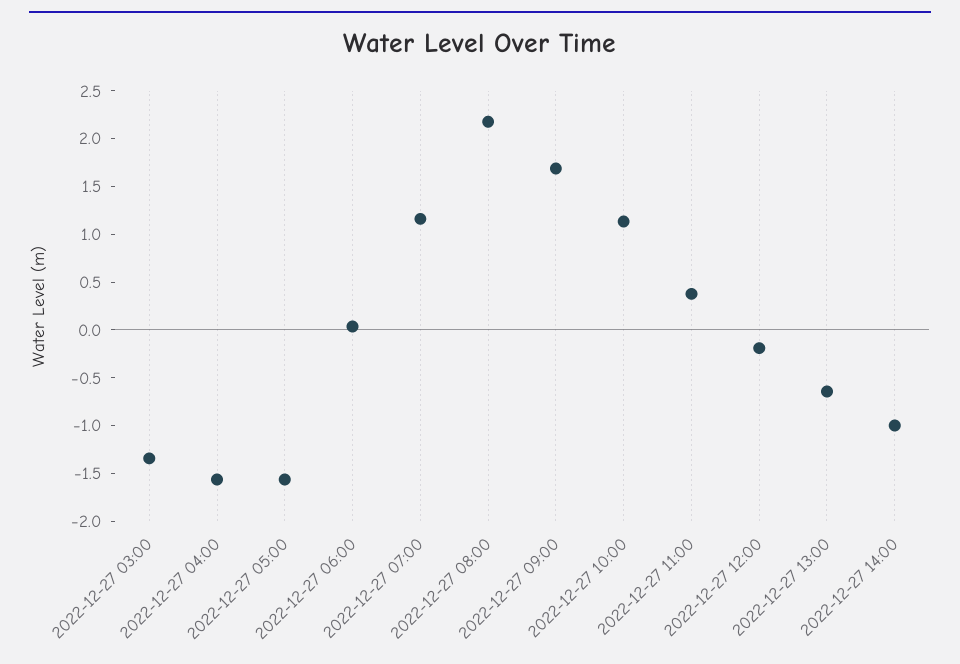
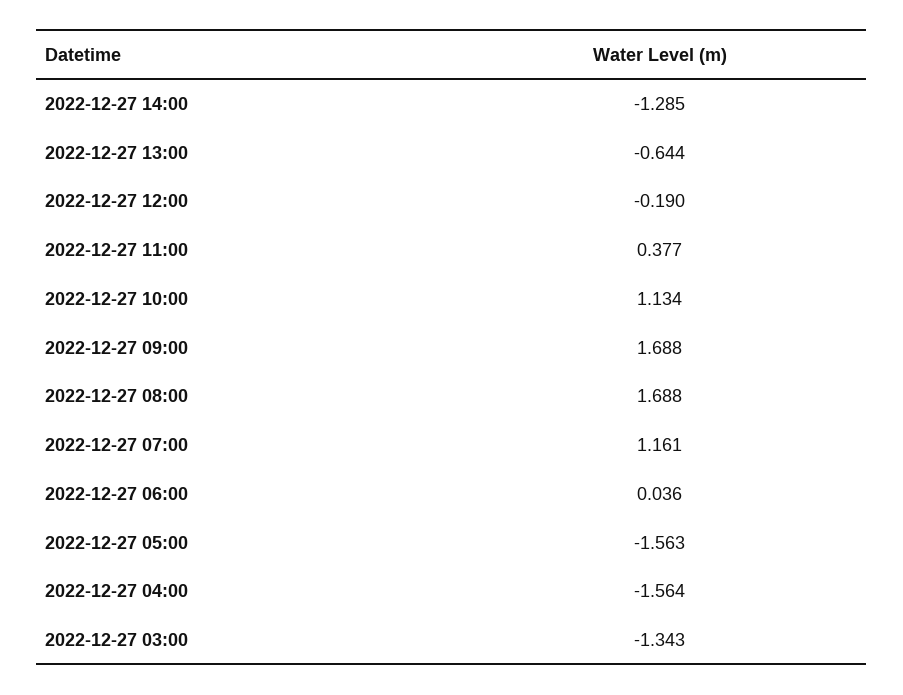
  {
    "2022-12-27 03:00": -1.343,
    "2022-12-27 04:00": -1.564,
    "2022-12-27 05:00": -1.563,
    "2022-12-27 06:00": 0.036,
    "2022-12-27 07:00": 1.161,
-   "2022-12-27 08:00": 2.2,
+   "2022-12-27 08:00": 1.688,
    "2022-12-27 09:00": 1.688,
    "2022-12-27 10:00": 1.134,
    "2022-12-27 11:00": 0.377,
    "2022-12-27 12:00": -0.19,
    "2022-12-27 13:00": -0.644,
-   "2022-12-27 14:00": -1
+   "2022-12-27 14:00": -1.285
  }

